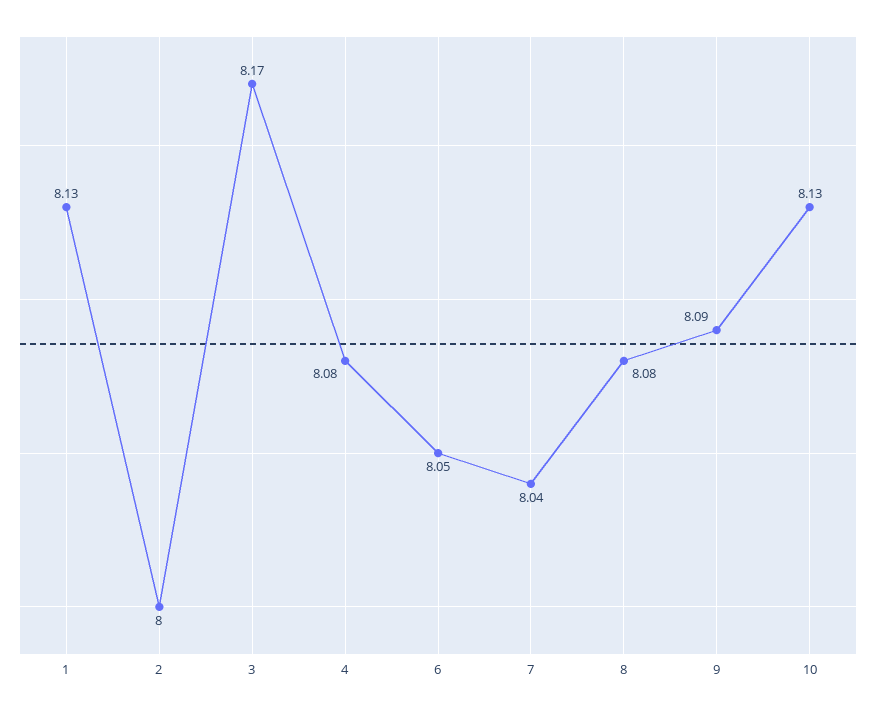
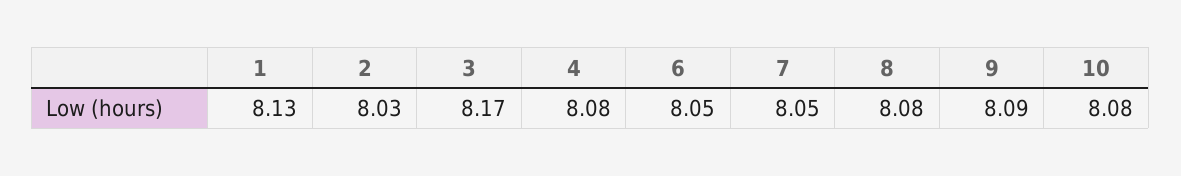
  {
    "1": 8.13,
-   "2": 8,
+   "2": 8.03,
    "3": 8.17,
    "4": 8.08,
    "6": 8.05,
-   "7": 8.04,
+   "7": 8.05,
    "8": 8.08,
    "9": 8.09,
-   "10": 8.13
+   "10": 8.08
  }

